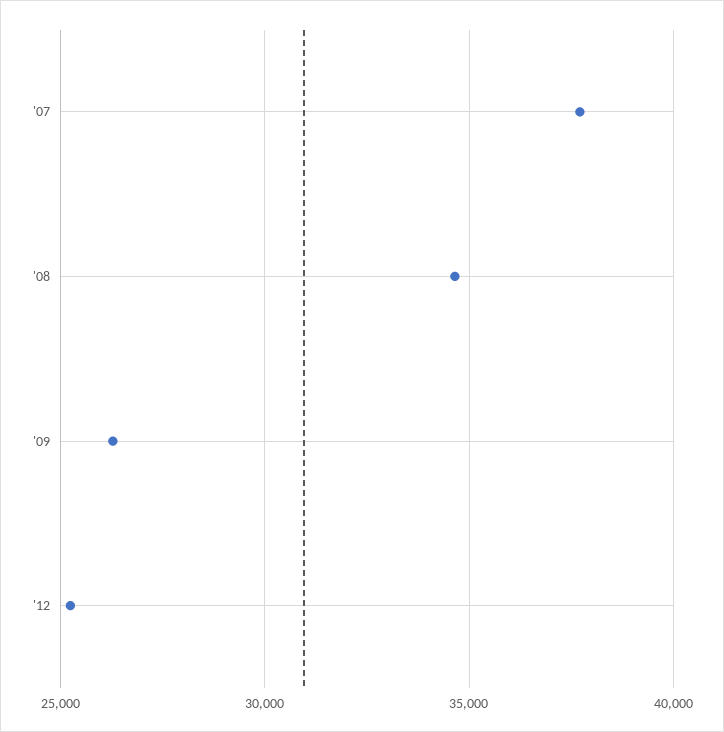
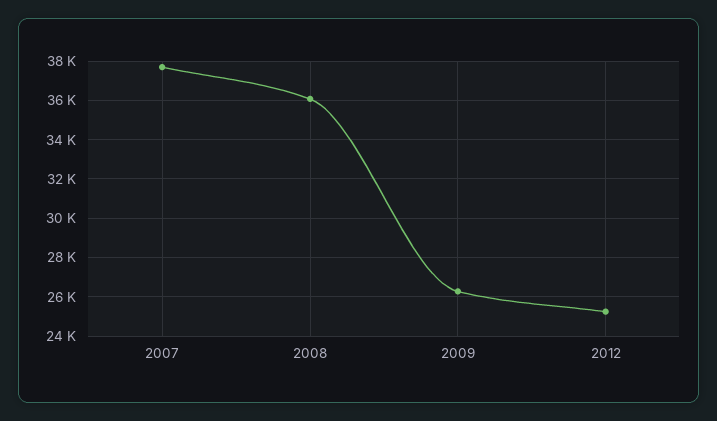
  {
    "'07": 37500,
-   "'08": 34500,
+   "'08": 36000,
    "'09": 26500,
    "'12": 25000
  }

